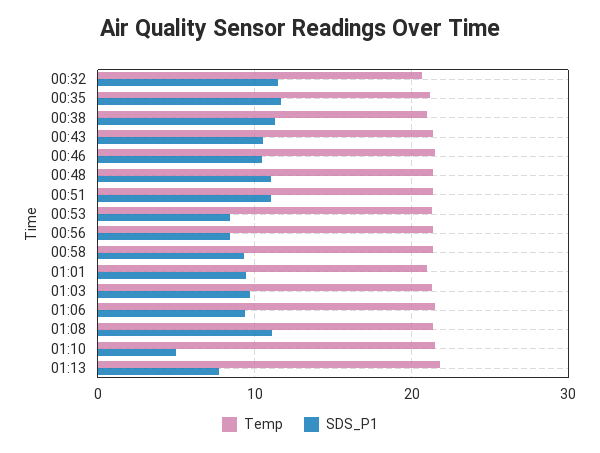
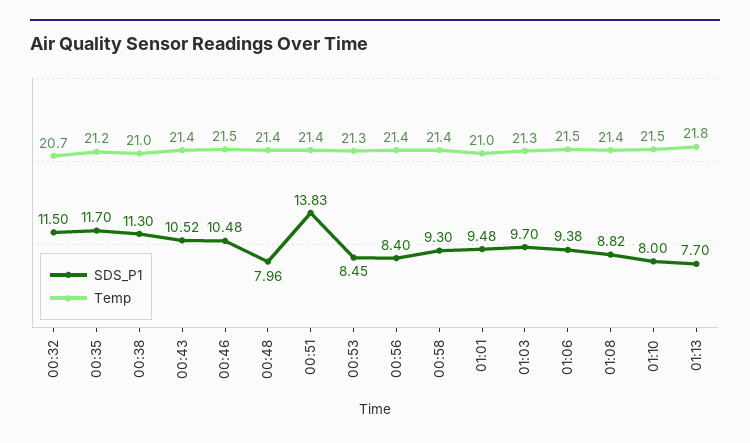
  {
    "Temp": {
      "00:32": 20.7,
      "00:35": 21.2,
      "00:38": 21,
      "00:43": 21.4,
      "00:46": 21.5,
      "00:48": 21.4,
      "00:51": 21.4,
      "00:53": 21.3,
      "00:56": 21.4,
      "00:58": 21.4,
      "01:01": 21,
      "01:03": 21.3,
      "01:06": 21.5,
      "01:08": 21.4,
      "01:10": 21.5,
      "01:13": 21.8
    },
    "SDS_P1": {
      "00:32": 11.5,
      "00:35": 11.7,
      "00:38": 11.3,
      "00:43": 10.52,
      "00:46": 10.48,
-     "00:48": 11,
+     "00:48": 7.96,
-     "00:51": 11,
+     "00:51": 13.83,
      "00:53": 8.45,
      "00:56": 8.4,
      "00:58": 9.3,
      "01:01": 9.48,
      "01:03": 9.7,
      "01:06": 9.38,
-     "01:08": 11,
+     "01:08": 8.82,
-     "01:10": 5,
+     "01:10": 8,
      "01:13": 7.7
    }
  }

